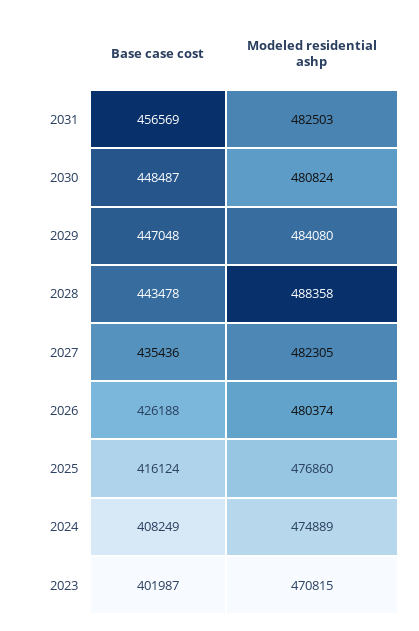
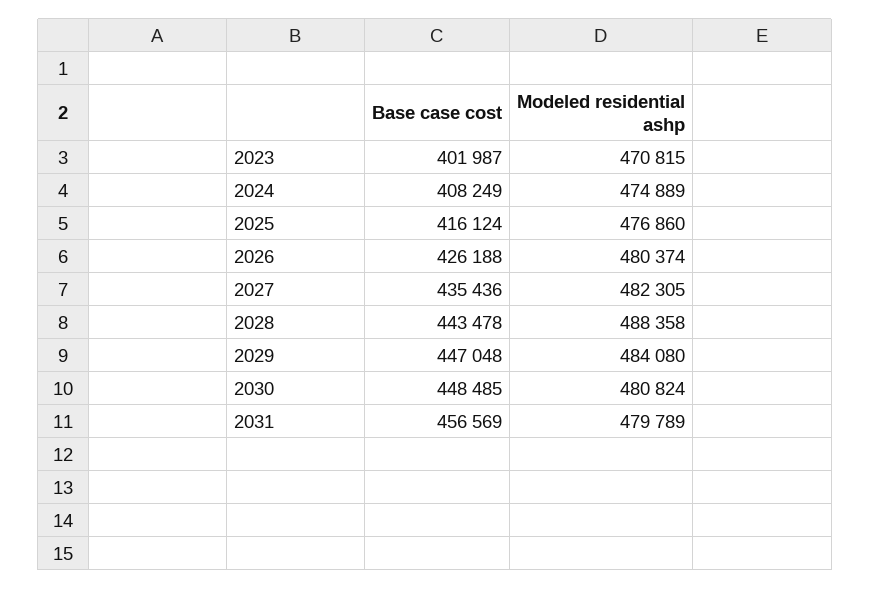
  {
    "Base case cost": {
      "2031": 456569,
-     "2030": 448487,
+     "2030": 448485,
      "2029": 447048,
      "2028": 443478,
      "2027": 435436,
      "2026": 426188,
      "2025": 416124,
      "2024": 408249,
      "2023": 401987
    },
    "Modeled residential ashp": {
-     "2031": 482503,
+     "2031": 479789,
      "2030": 480824,
      "2029": 484080,
      "2028": 488358,
      "2027": 482305,
      "2026": 480374,
      "2025": 476860,
      "2024": 474889,
      "2023": 470815
    }
  }

